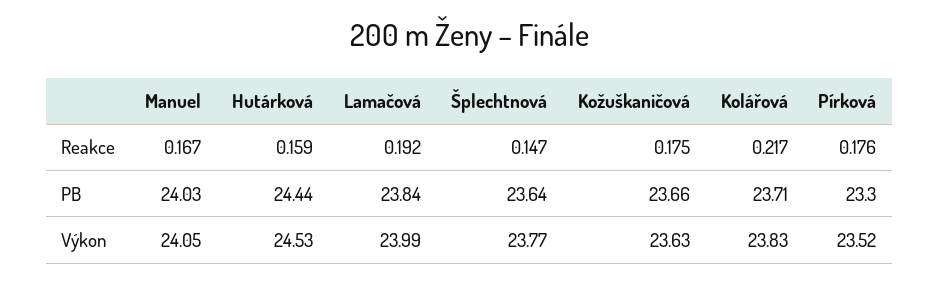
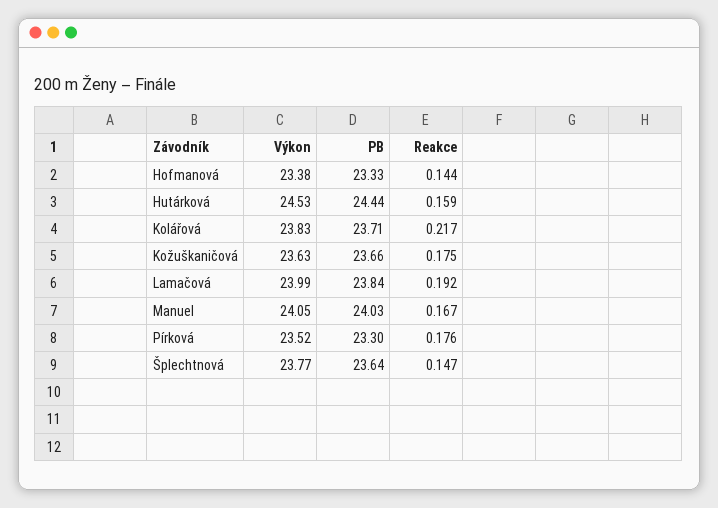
  {
    "Manuel": {
      "Reakce": 0.167,
      "PB": 24.03,
      "Výkon": 24.05
    },
    "Hutárková": {
      "Reakce": 0.159,
      "PB": 24.44,
      "Výkon": 24.53
    },
    "Lamačová": {
      "Reakce": 0.192,
      "PB": 23.84,
      "Výkon": 23.99
    },
    "Šplechtnová": {
      "Reakce": 0.147,
      "PB": 23.64,
      "Výkon": 23.77
    },
    "Kožuškaničová": {
      "Reakce": 0.175,
      "PB": 23.66,
      "Výkon": 23.63
    },
    "Kolářová": {
      "Reakce": 0.217,
      "PB": 23.71,
      "Výkon": 23.83
    },
    "Pírková": {
      "Reakce": 0.176,
      "PB": 23.3,
      "Výkon": 23.52
-   }
+   },
+   "Hofmanová": {
+     "Výkon": 23.38,
+     "PB": 23.33,
+     "Reakce": 0.144
+   }
  }

